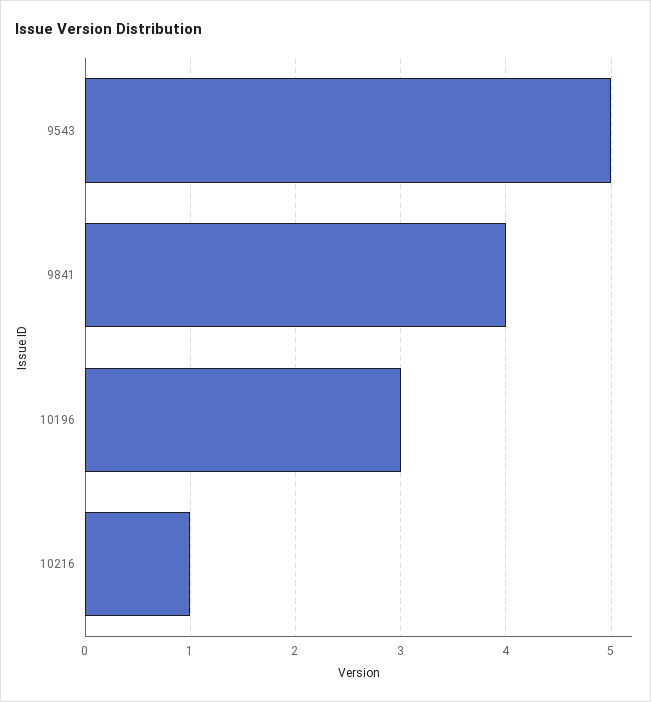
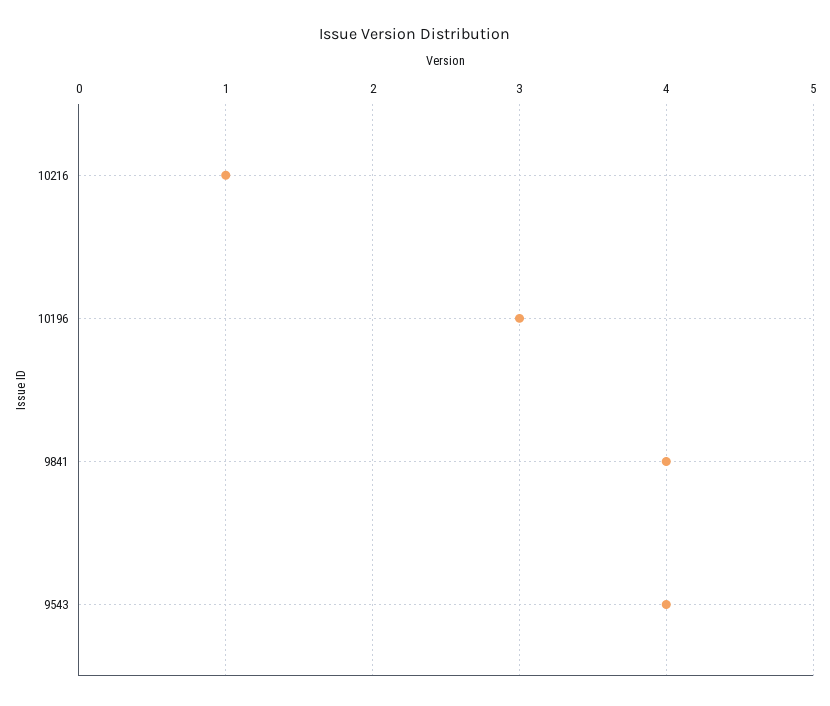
  {
-   "9543": 5,
+   "9543": 4,
    "9841": 4,
    "10196": 3,
    "10216": 1
  }

